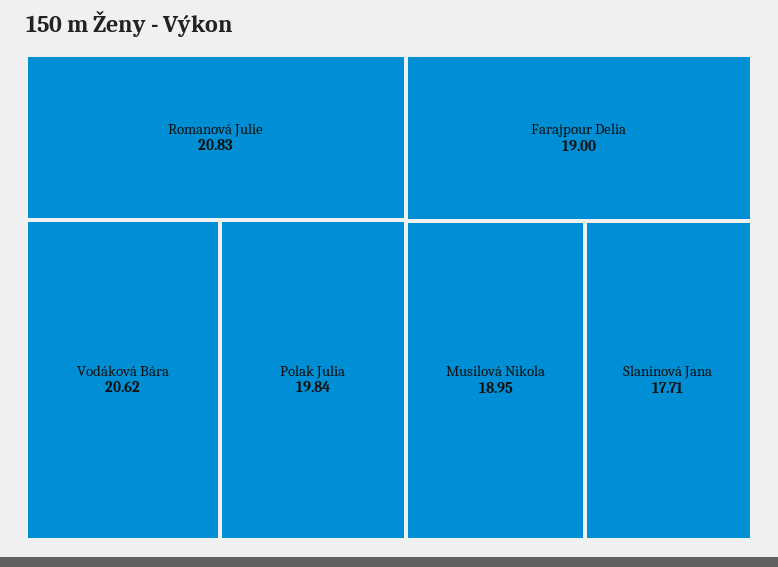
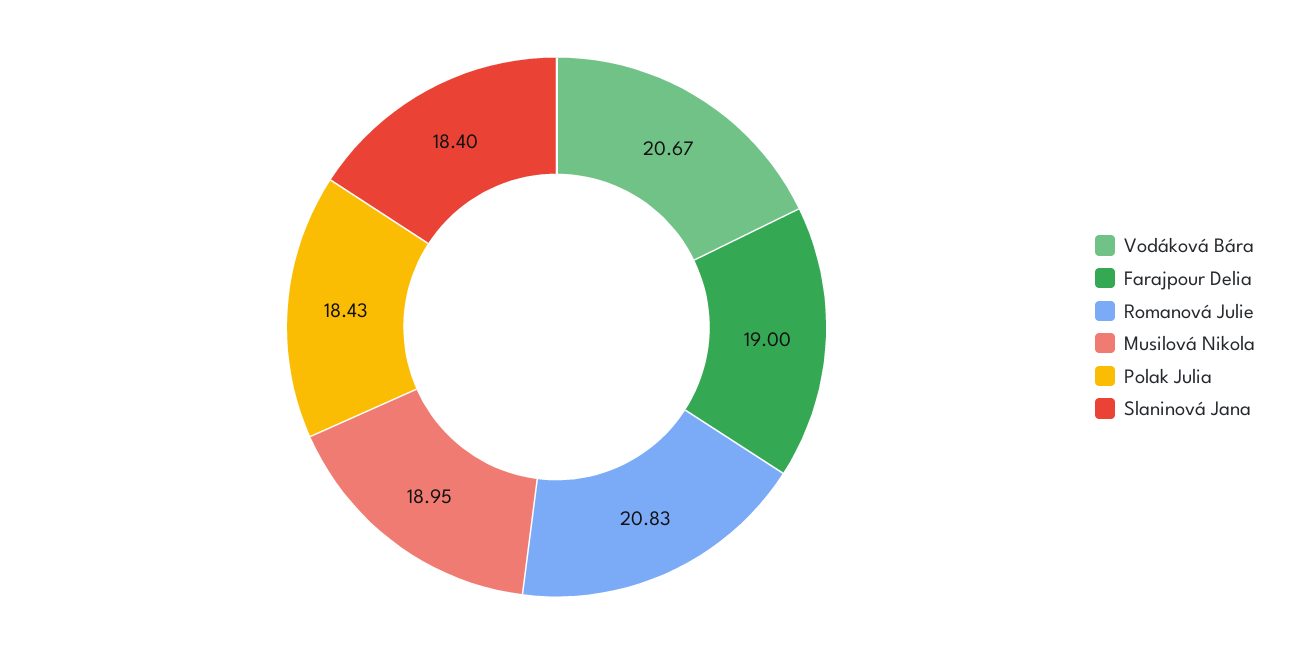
  {
    "Romanová Julie": 20.83,
-   "Vodáková Bára": 20.62,
+   "Vodáková Bára": 20.67,
-   "Polak Julia": 19.84,
+   "Polak Julia": 18.43,
    "Farajpour Delia": 19,
    "Musilová Nikola": 18.95,
-   "Slaninová Jana": 17.71
+   "Slaninová Jana": 18.4
  }

